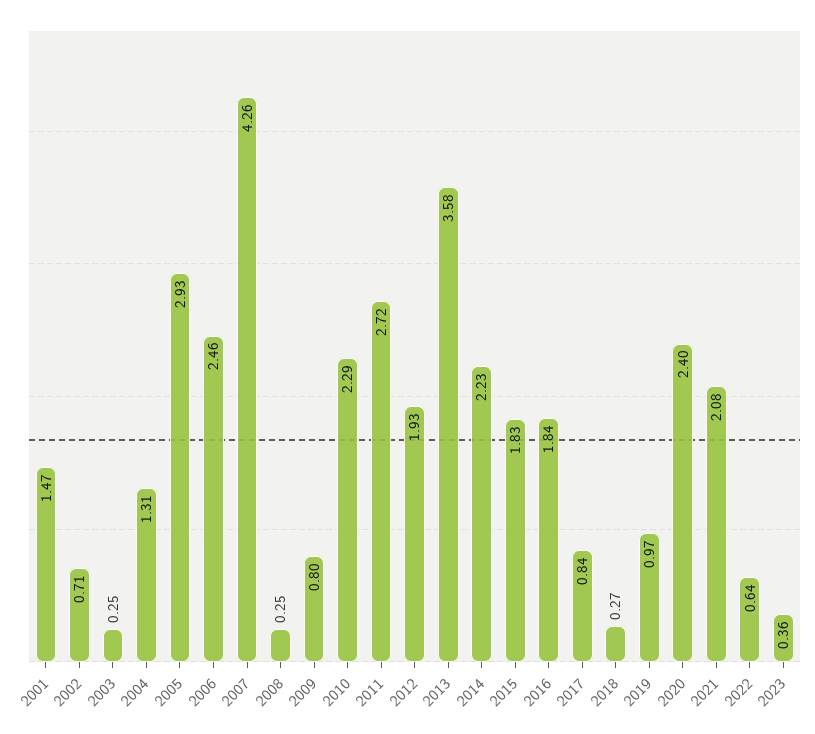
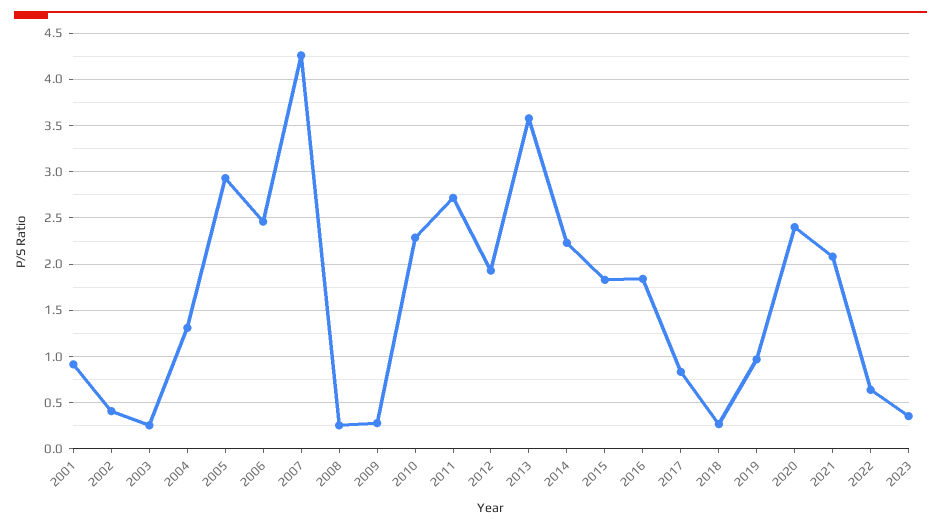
  {
-   "2001": 1.47,
+   "2001": 0.9,
-   "2002": 0.71,
+   "2002": 0.4,
    "2003": 0.25,
    "2004": 1.31,
    "2005": 2.93,
    "2006": 2.46,
    "2007": 4.26,
    "2008": 0.25,
-   "2009": 0.8,
+   "2009": 0.3,
    "2010": 2.29,
    "2011": 2.72,
    "2012": 1.93,
    "2013": 3.58,
    "2014": 2.23,
    "2015": 1.83,
    "2016": 1.84,
    "2017": 0.84,
    "2018": 0.27,
    "2019": 0.97,
    "2020": 2.4,
    "2021": 2.08,
    "2022": 0.64,
    "2023": 0.36
  }

